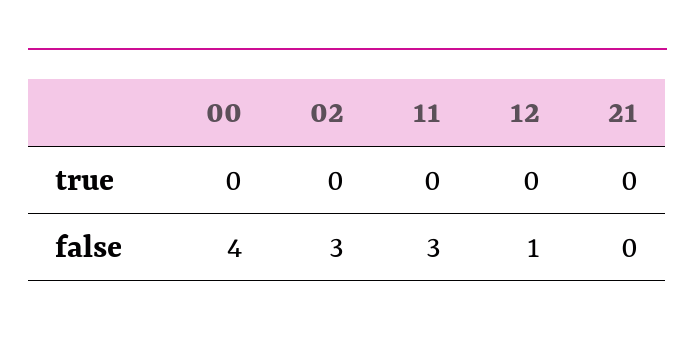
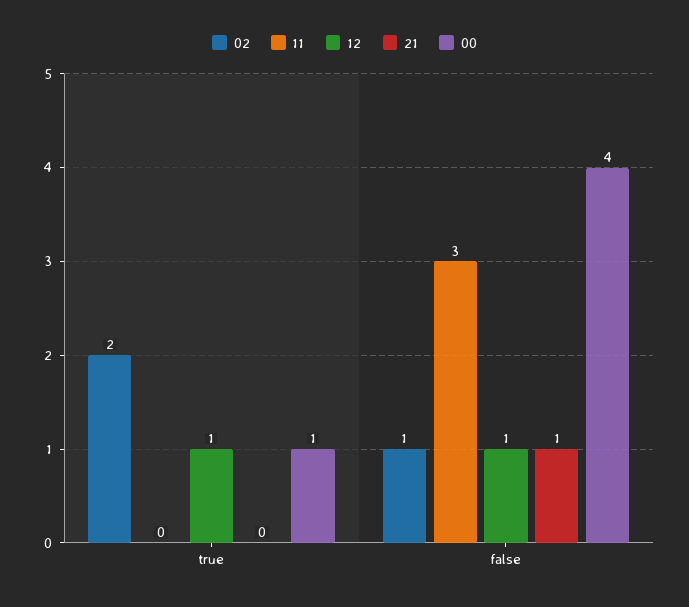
  {
    "00": {
-     "true": 0,
+     "true": 1,
      "false": 4
    },
    "02": {
-     "true": 0,
+     "true": 2,
-     "false": 3
+     "false": 1
    },
    "11": {
      "true": 0,
      "false": 3
    },
    "12": {
-     "true": 0,
+     "true": 1,
      "false": 1
    },
    "21": {
      "true": 0,
-     "false": 0
+     "false": 1
    }
  }

